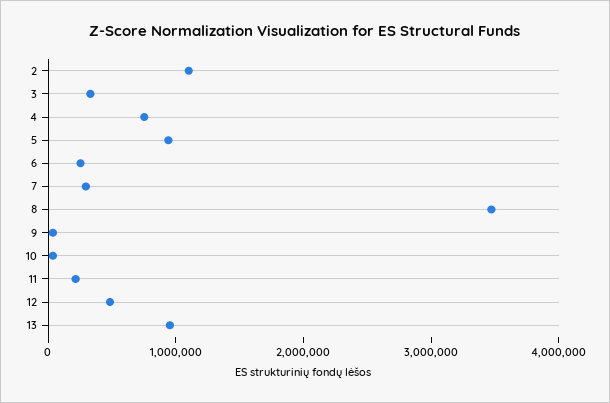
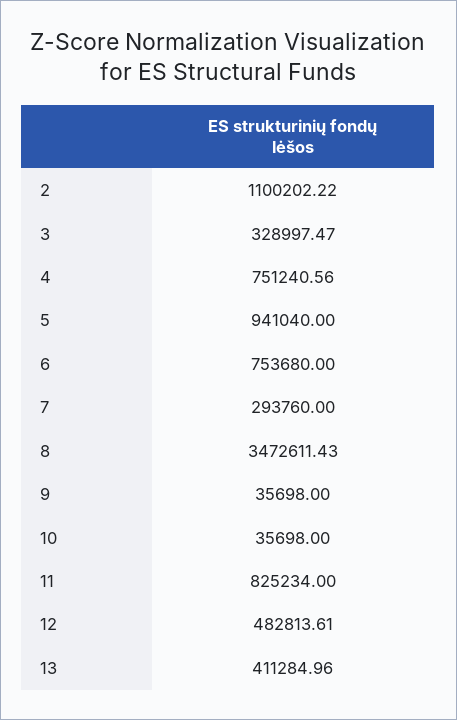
  {
    "2": 1100202.22,
    "3": 328997.47,
    "4": 751240.56,
    "5": 941040,
-   "6": 200000,
+   "6": 753680,
    "7": 293760,
    "8": 3472611.43,
    "9": 35698,
    "10": 35698,
-   "11": 200000,
+   "11": 825234,
    "12": 482813.61,
-   "13": 1000000
+   "13": 411284.96
  }

